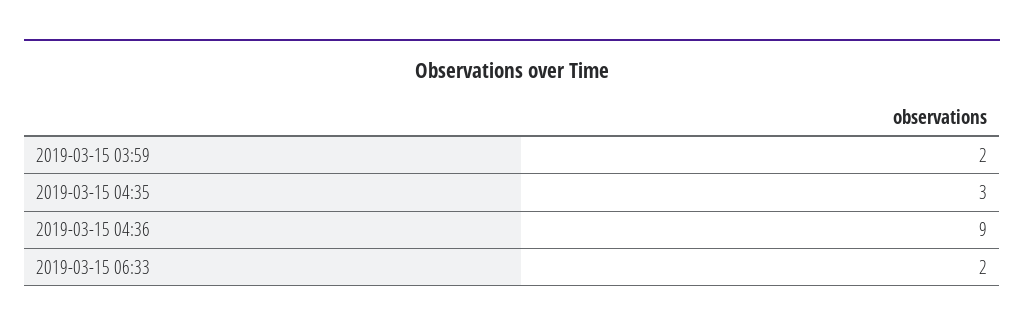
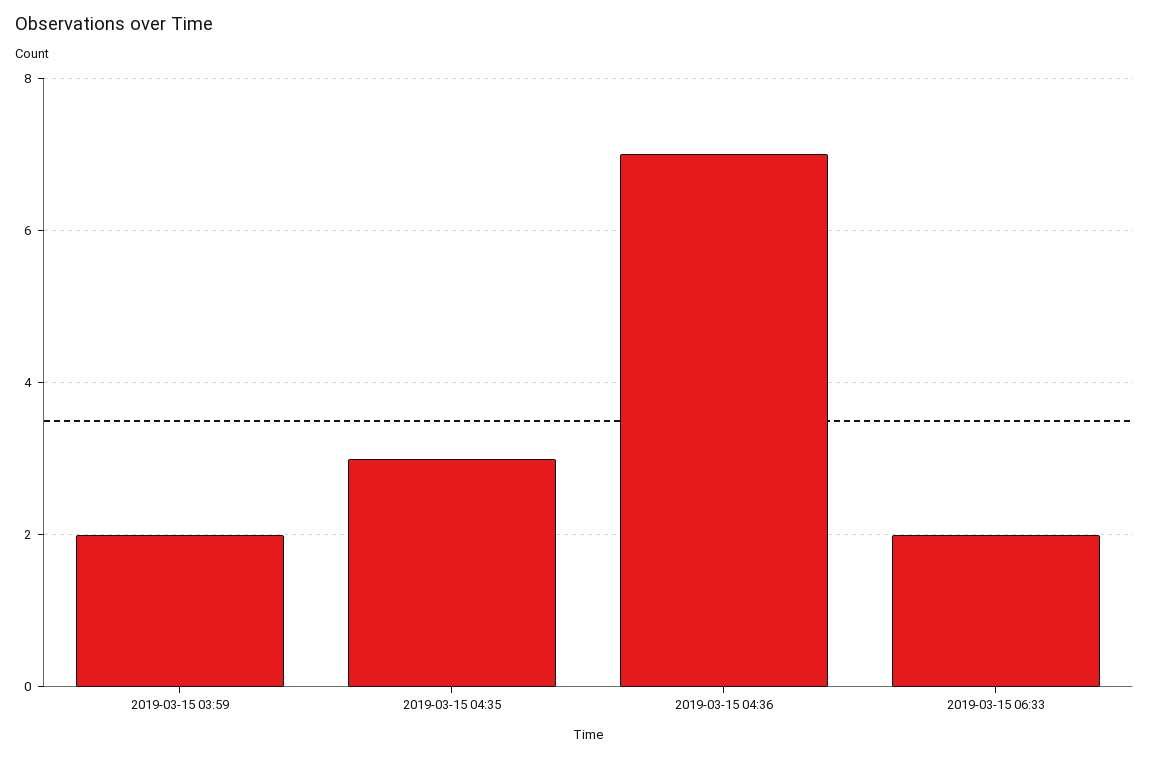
  {
    "2019-03-15 03:59": 2,
    "2019-03-15 04:35": 3,
-   "2019-03-15 04:36": 9,
+   "2019-03-15 04:36": 7,
    "2019-03-15 06:33": 2
  }

